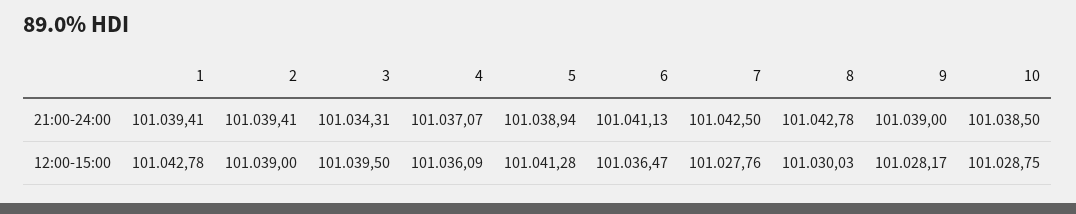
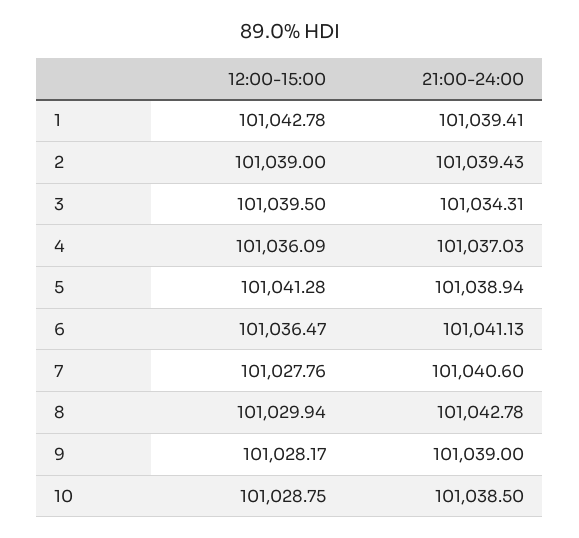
  {
    "1": {
      "21:00-24:00": 101039.41,
      "12:00-15:00": 101042.78
    },
    "2": {
-     "21:00-24:00": 101039.41,
+     "21:00-24:00": 101039.43,
      "12:00-15:00": 101039
    },
    "3": {
      "21:00-24:00": 101034.31,
      "12:00-15:00": 101039.5
    },
    "4": {
-     "21:00-24:00": 101037.07,
+     "21:00-24:00": 101037.03,
      "12:00-15:00": 101036.09
    },
    "5": {
      "21:00-24:00": 101038.94,
      "12:00-15:00": 101041.28
    },
    "6": {
      "21:00-24:00": 101041.13,
      "12:00-15:00": 101036.47
    },
    "7": {
-     "21:00-24:00": 101042.5,
+     "21:00-24:00": 101040.6,
      "12:00-15:00": 101027.76
    },
    "8": {
      "21:00-24:00": 101042.78,
-     "12:00-15:00": 101030.03
+     "12:00-15:00": 101029.94
    },
    "9": {
      "21:00-24:00": 101039,
      "12:00-15:00": 101028.17
    },
    "10": {
      "21:00-24:00": 101038.5,
      "12:00-15:00": 101028.75
    }
  }

